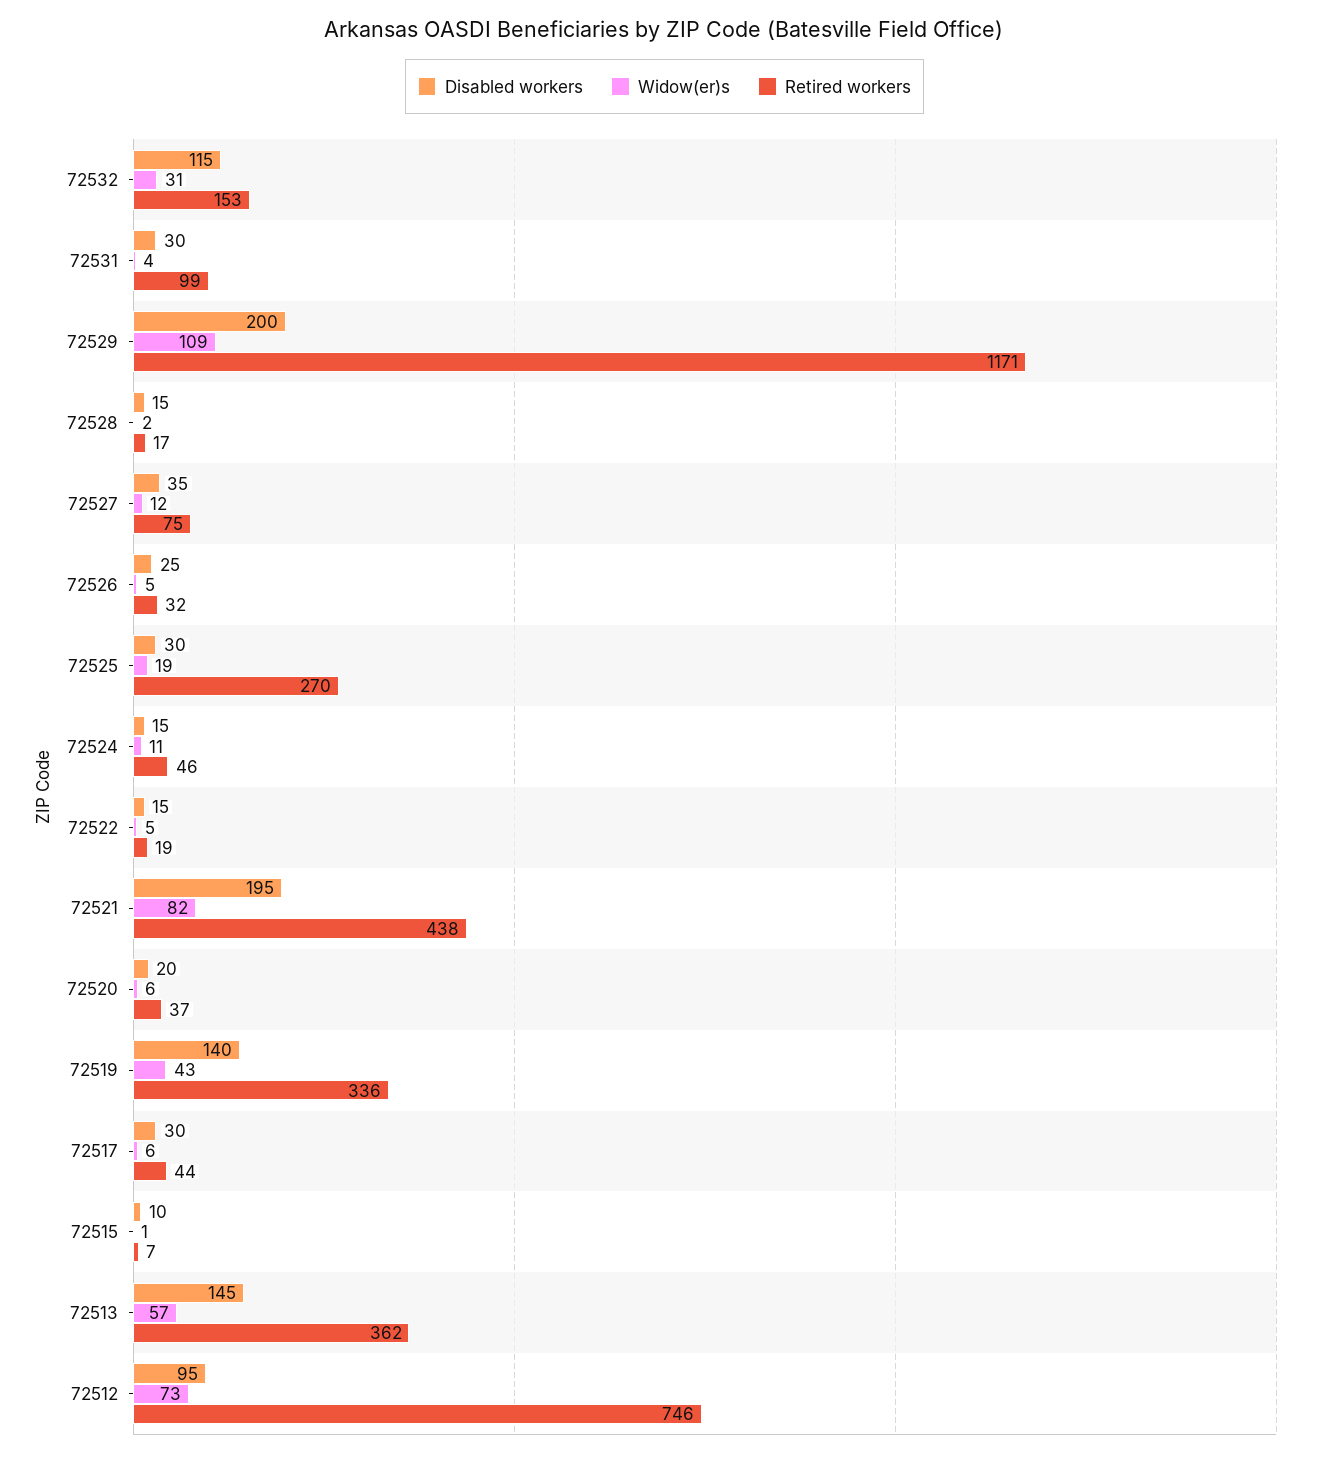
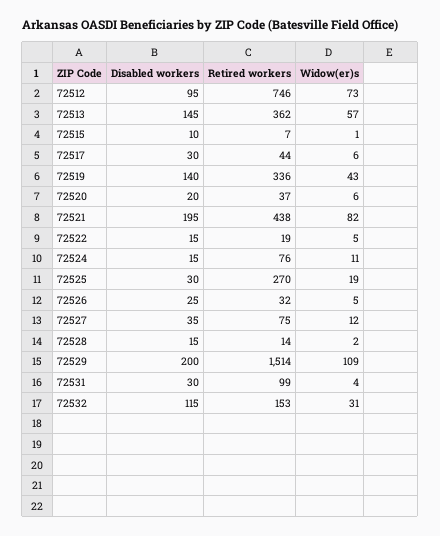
  {
    "Disabled workers": {
      "72532": 115,
      "72531": 30,
      "72529": 200,
      "72528": 15,
      "72527": 35,
      "72526": 25,
      "72525": 30,
      "72524": 15,
      "72522": 15,
      "72521": 195,
      "72520": 20,
      "72519": 140,
      "72517": 30,
      "72515": 10,
      "72513": 145,
      "72512": 95
    },
    "Widow(er)s": {
      "72532": 31,
      "72531": 4,
      "72529": 109,
      "72528": 2,
      "72527": 12,
      "72526": 5,
      "72525": 19,
      "72524": 11,
      "72522": 5,
      "72521": 82,
      "72520": 6,
      "72519": 43,
      "72517": 6,
      "72515": 1,
      "72513": 57,
      "72512": 73
    },
    "Retired workers": {
      "72532": 153,
      "72531": 99,
-     "72529": 1171,
+     "72529": 1514,
-     "72528": 17,
+     "72528": 14,
      "72527": 75,
      "72526": 32,
      "72525": 270,
-     "72524": 46,
+     "72524": 76,
      "72522": 19,
      "72521": 438,
      "72520": 37,
      "72519": 336,
      "72517": 44,
      "72515": 7,
      "72513": 362,
      "72512": 746
    }
  }

